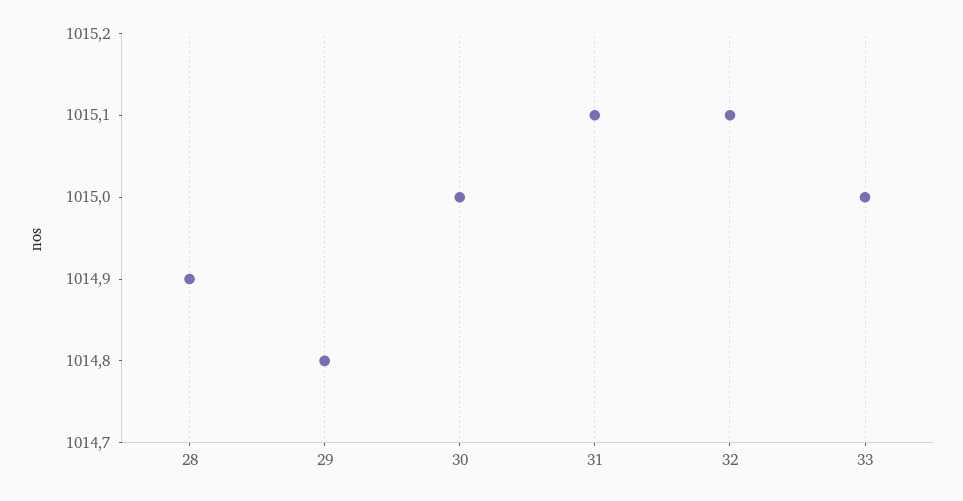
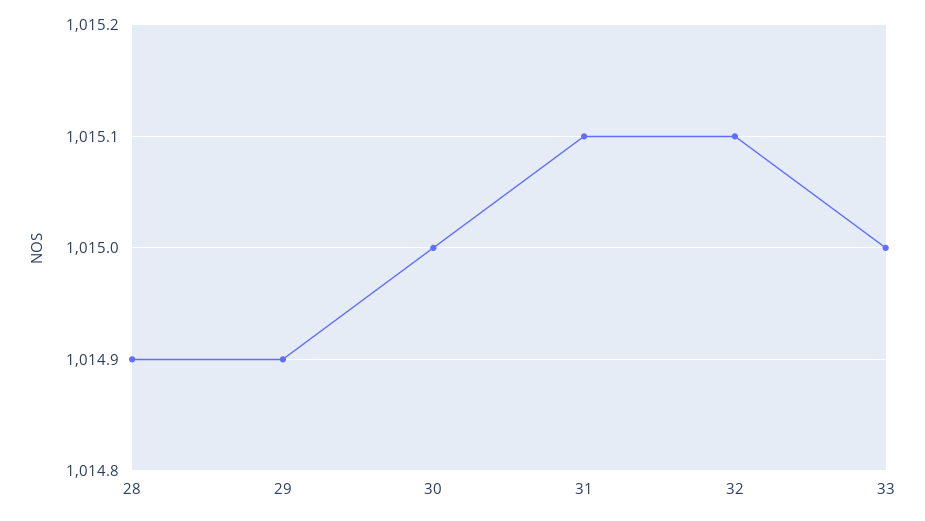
  {
    "28": 1014.9,
-   "29": 1014.8,
+   "29": 1014.9,
    "30": 1015,
    "31": 1015.1,
    "32": 1015.1,
    "33": 1015
  }

